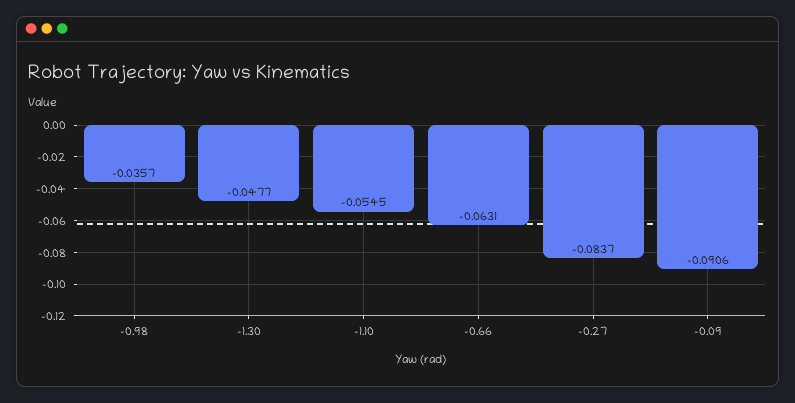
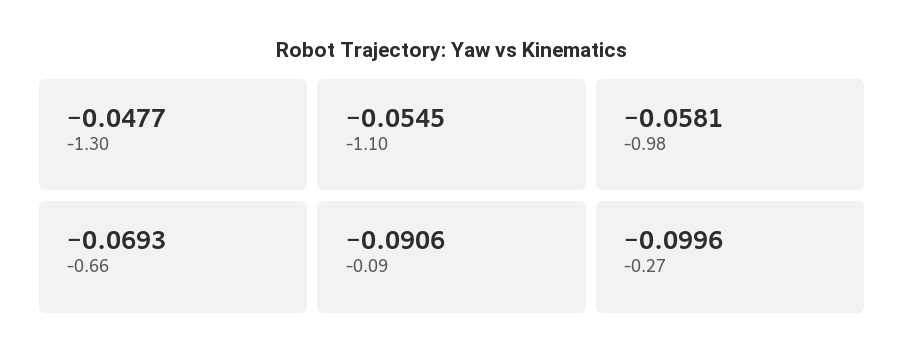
  {
-   "-0.98": -0.0357,
+   "-0.98": -0.0581,
    "-1.30": -0.0477,
    "-1.10": -0.0545,
-   "-0.66": -0.0631,
+   "-0.66": -0.0693,
-   "-0.27": -0.0837,
+   "-0.27": -0.0996,
    "-0.09": -0.0906
  }

